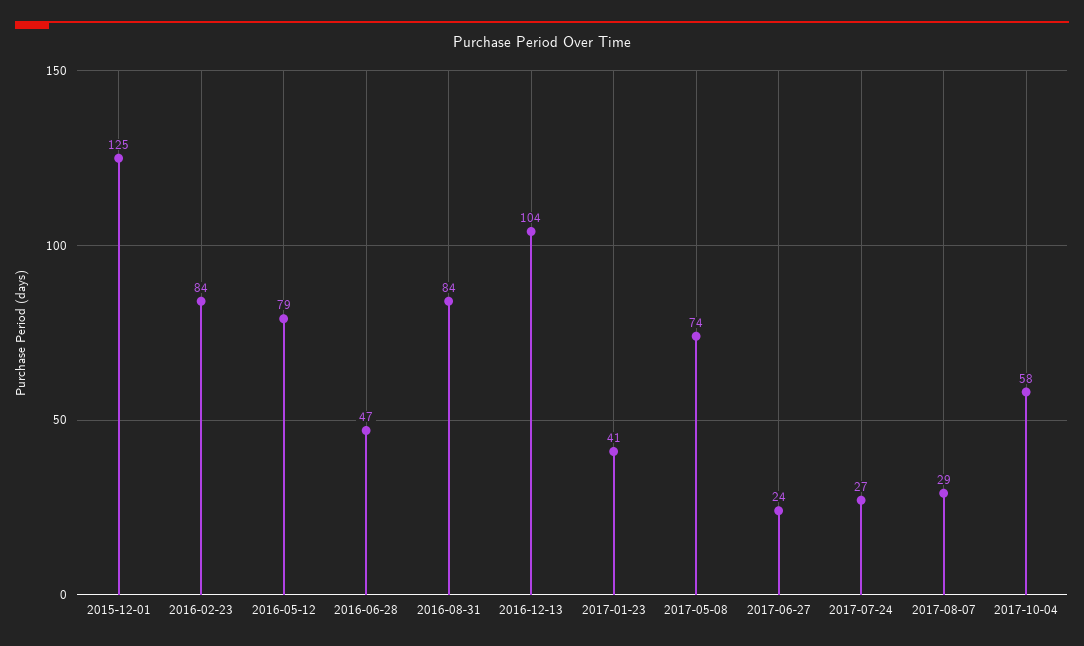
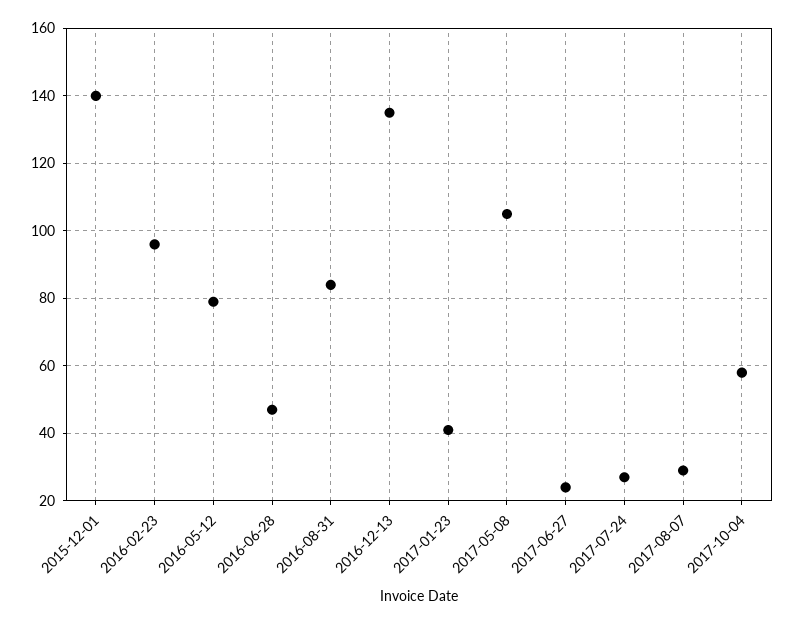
  {
-   "2015-12-01": 125,
+   "2015-12-01": 140,
-   "2016-02-23": 84,
+   "2016-02-23": 95,
    "2016-05-12": 79,
    "2016-06-28": 47,
    "2016-08-31": 84,
-   "2016-12-13": 104,
+   "2016-12-13": 135,
    "2017-01-23": 41,
-   "2017-05-08": 74,
+   "2017-05-08": 105,
    "2017-06-27": 24,
    "2017-07-24": 27,
    "2017-08-07": 29,
    "2017-10-04": 58
  }

